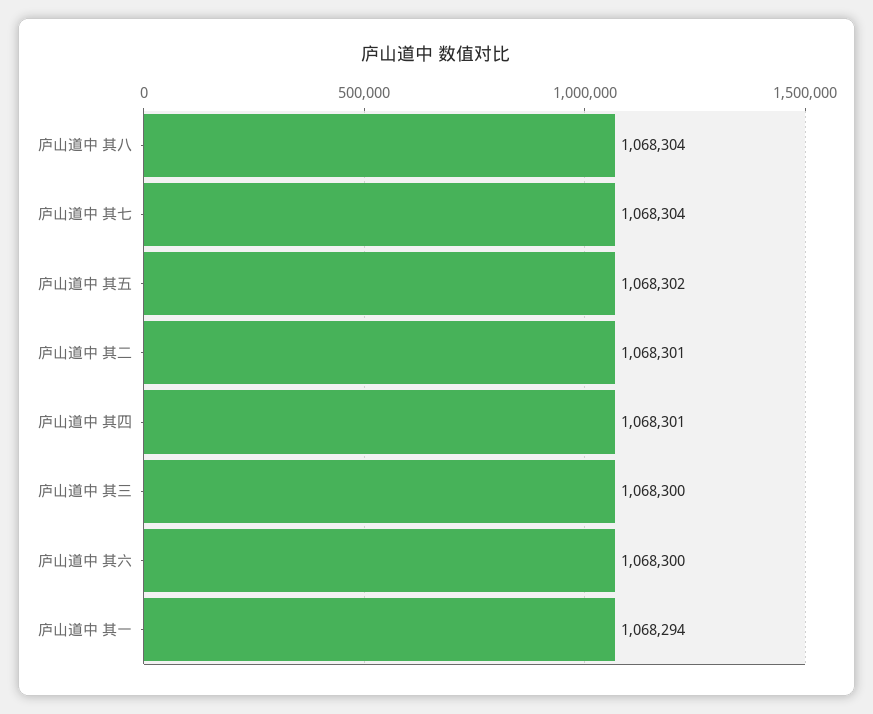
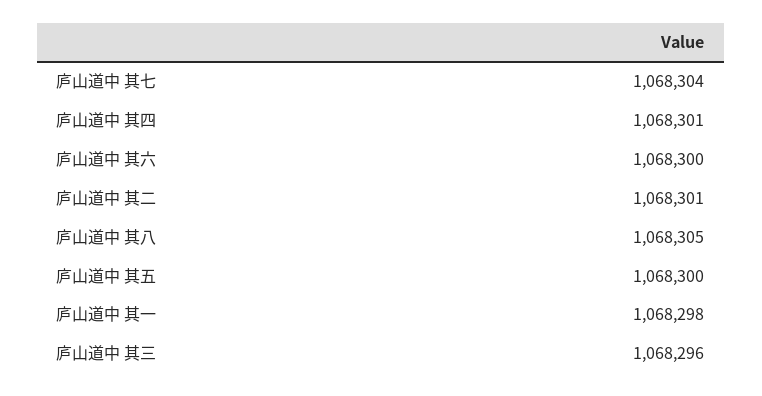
  {
-   "庐山道中 其八": 1068304,
+   "庐山道中 其八": 1068305,
    "庐山道中 其七": 1068304,
-   "庐山道中 其五": 1068302,
+   "庐山道中 其五": 1068300,
    "庐山道中 其二": 1068301,
    "庐山道中 其四": 1068301,
-   "庐山道中 其三": 1068300,
+   "庐山道中 其三": 1068296,
    "庐山道中 其六": 1068300,
-   "庐山道中 其一": 1068294
+   "庐山道中 其一": 1068298
  }

